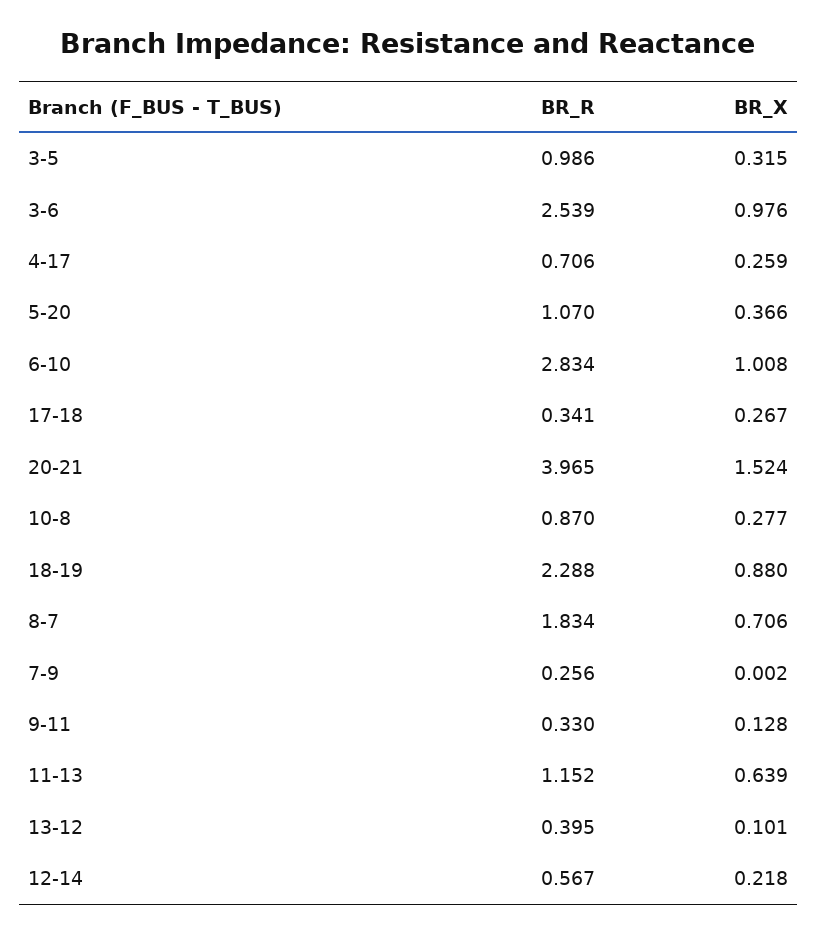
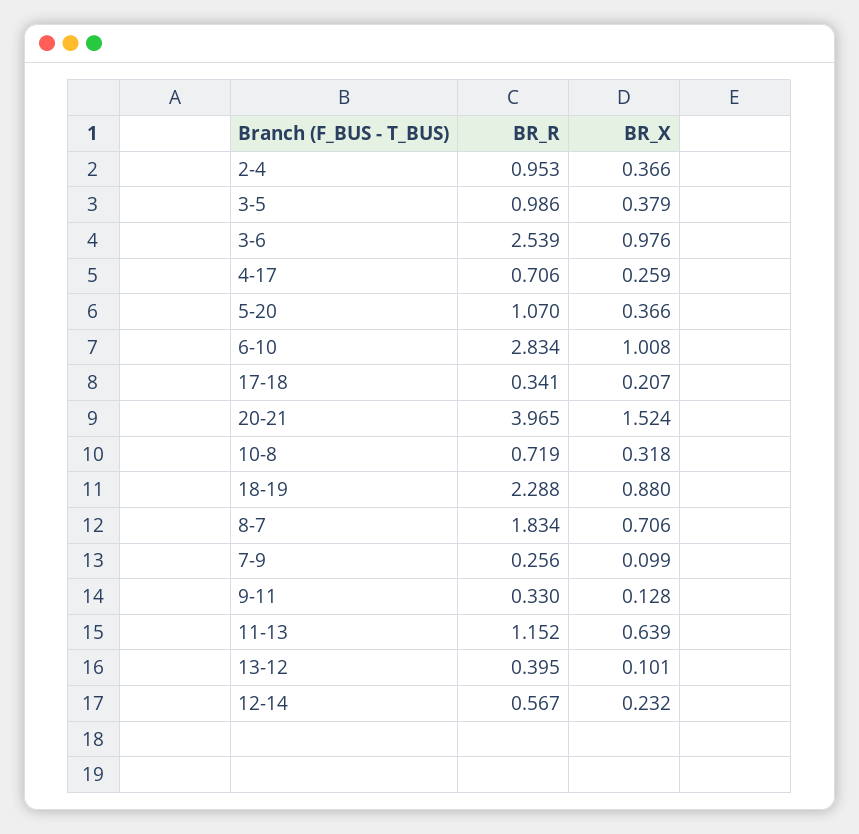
  {
    "BR_R": {
      "3-5": 0.986,
      "3-6": 2.539,
      "4-17": 0.706,
      "5-20": 1.07,
      "6-10": 2.834,
      "17-18": 0.341,
      "20-21": 3.965,
-     "10-8": 0.87,
+     "10-8": 0.719,
      "18-19": 2.288,
      "8-7": 1.834,
      "7-9": 0.256,
      "9-11": 0.33,
      "11-13": 1.152,
      "13-12": 0.395,
-     "12-14": 0.567
+     "12-14": 0.567,
+     "2-4": 0.953
    },
    "BR_X": {
-     "3-5": 0.315,
+     "3-5": 0.379,
      "3-6": 0.976,
      "4-17": 0.259,
      "5-20": 0.366,
      "6-10": 1.008,
-     "17-18": 0.267,
+     "17-18": 0.207,
      "20-21": 1.524,
-     "10-8": 0.277,
+     "10-8": 0.318,
      "18-19": 0.88,
      "8-7": 0.706,
-     "7-9": 0.002,
+     "7-9": 0.099,
      "9-11": 0.128,
      "11-13": 0.639,
      "13-12": 0.101,
-     "12-14": 0.218
+     "12-14": 0.232,
+     "2-4": 0.366
    }
  }

